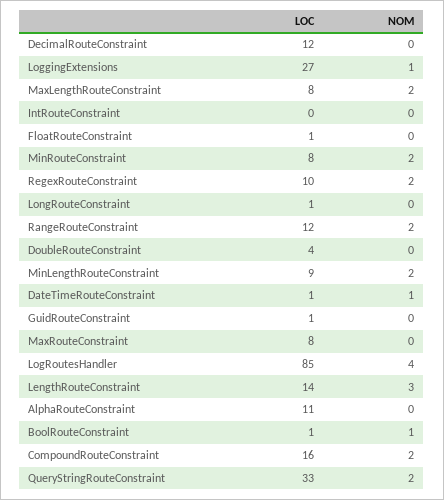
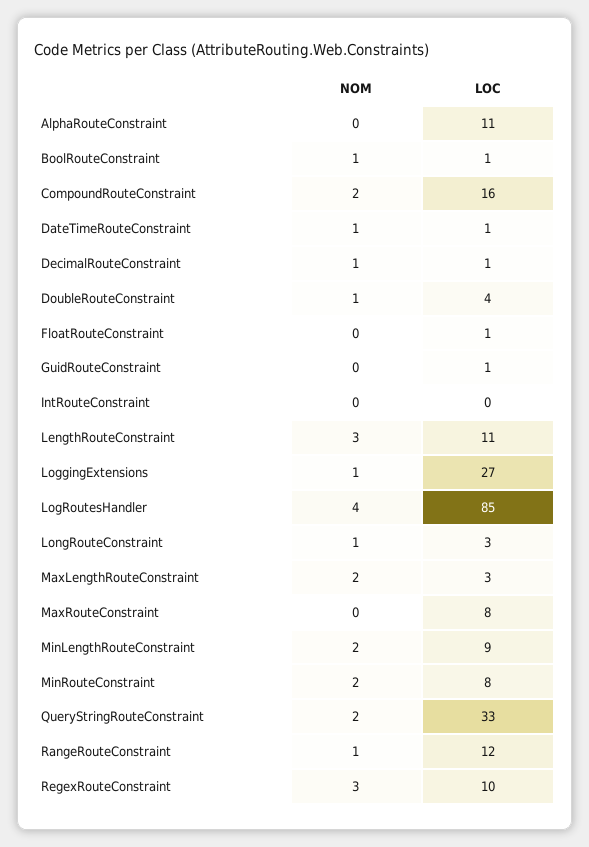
  {
    "LOC": {
-     "DecimalRouteConstraint": 12,
+     "DecimalRouteConstraint": 1,
      "LoggingExtensions": 27,
-     "MaxLengthRouteConstraint": 8,
+     "MaxLengthRouteConstraint": 3,
      "IntRouteConstraint": 0,
      "FloatRouteConstraint": 1,
      "MinRouteConstraint": 8,
      "RegexRouteConstraint": 10,
-     "LongRouteConstraint": 1,
+     "LongRouteConstraint": 3,
      "RangeRouteConstraint": 12,
      "DoubleRouteConstraint": 4,
      "MinLengthRouteConstraint": 9,
      "DateTimeRouteConstraint": 1,
      "GuidRouteConstraint": 1,
      "MaxRouteConstraint": 8,
      "LogRoutesHandler": 85,
-     "LengthRouteConstraint": 14,
+     "LengthRouteConstraint": 11,
      "AlphaRouteConstraint": 11,
      "BoolRouteConstraint": 1,
      "CompoundRouteConstraint": 16,
      "QueryStringRouteConstraint": 33
    },
    "NOM": {
-     "DecimalRouteConstraint": 0,
+     "DecimalRouteConstraint": 1,
      "LoggingExtensions": 1,
      "MaxLengthRouteConstraint": 2,
      "IntRouteConstraint": 0,
      "FloatRouteConstraint": 0,
      "MinRouteConstraint": 2,
-     "RegexRouteConstraint": 2,
+     "RegexRouteConstraint": 3,
-     "LongRouteConstraint": 0,
+     "LongRouteConstraint": 1,
-     "RangeRouteConstraint": 2,
+     "RangeRouteConstraint": 1,
-     "DoubleRouteConstraint": 0,
+     "DoubleRouteConstraint": 1,
      "MinLengthRouteConstraint": 2,
      "DateTimeRouteConstraint": 1,
      "GuidRouteConstraint": 0,
      "MaxRouteConstraint": 0,
      "LogRoutesHandler": 4,
      "LengthRouteConstraint": 3,
      "AlphaRouteConstraint": 0,
      "BoolRouteConstraint": 1,
      "CompoundRouteConstraint": 2,
      "QueryStringRouteConstraint": 2
    }
  }

